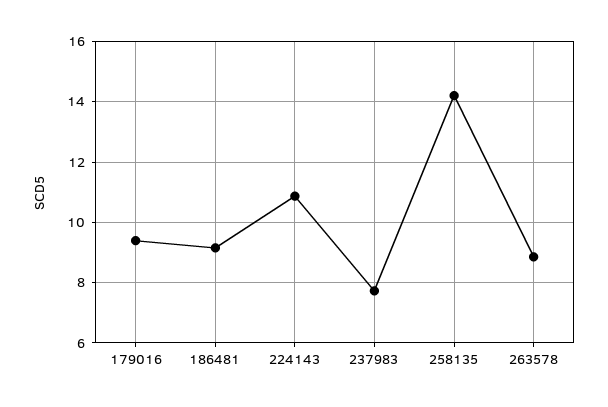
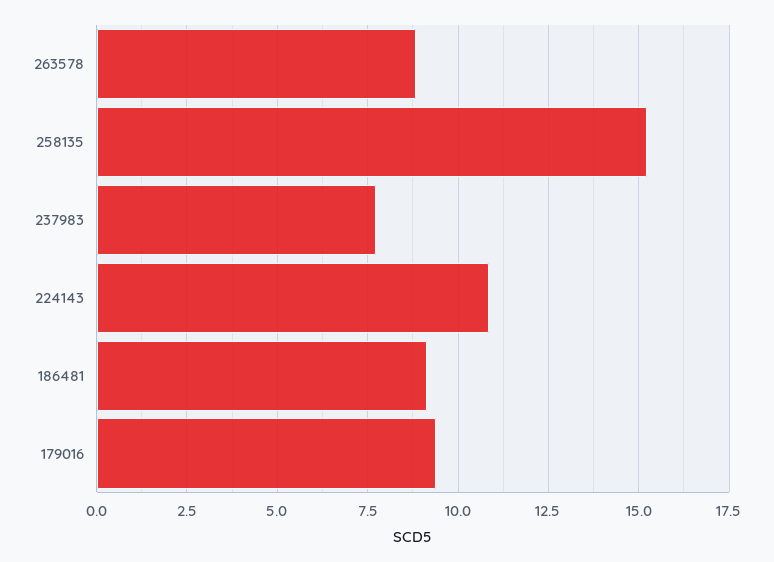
  {
    "179016": 9.4,
    "186481": 9.2,
    "224143": 10.8,
    "237983": 7.8,
-   "258135": 14.2,
+   "258135": 15.25,
    "263578": 8.8
  }

